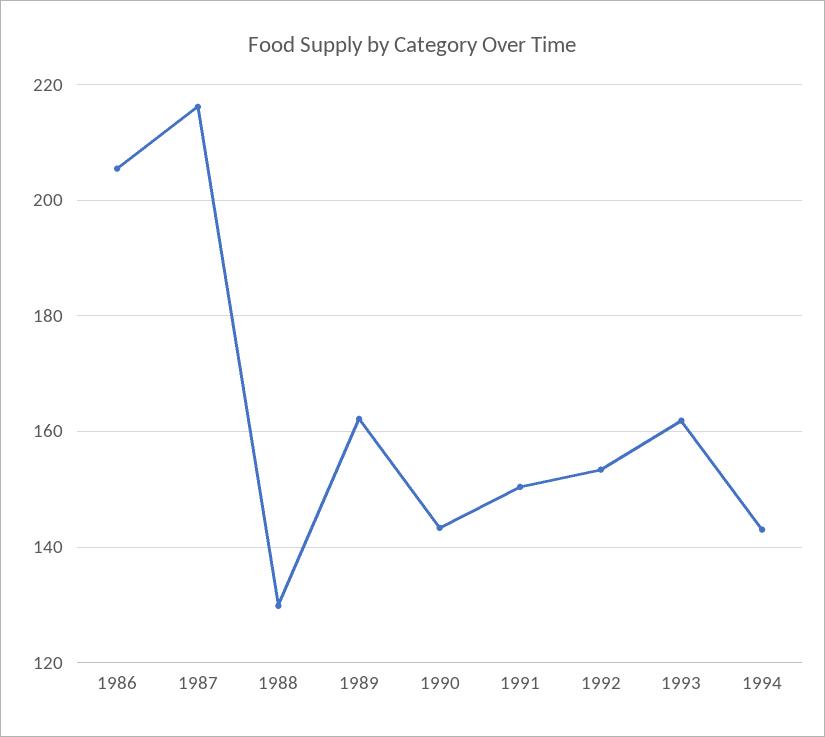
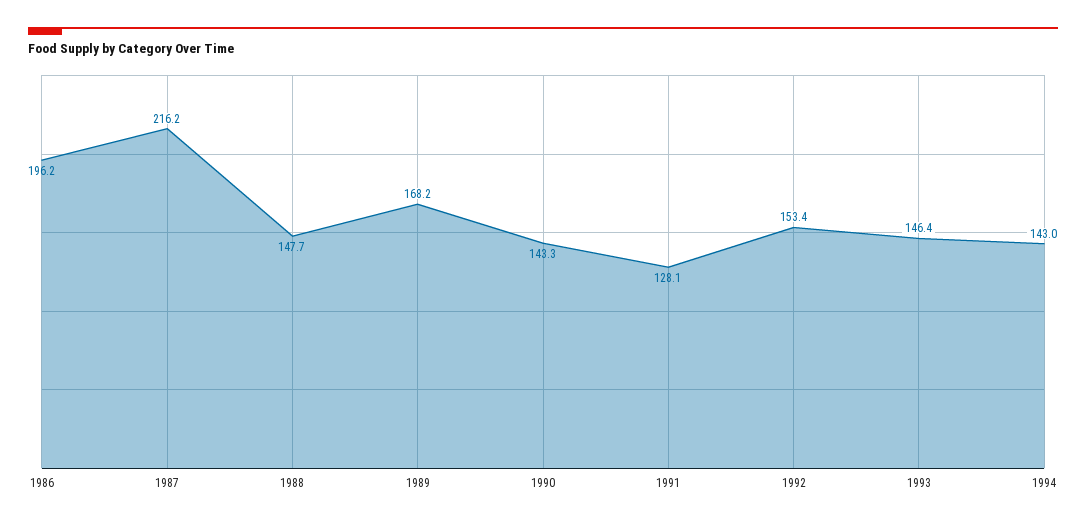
  {
-   "1986": 206,
+   "1986": 196.2,
    "1987": 216.2,
-   "1988": 130,
+   "1988": 147.7,
-   "1989": 162,
+   "1989": 168.2,
    "1990": 143.3,
-   "1991": 150,
+   "1991": 128.1,
    "1992": 153.4,
-   "1993": 162,
+   "1993": 146.4,
    "1994": 143
  }

